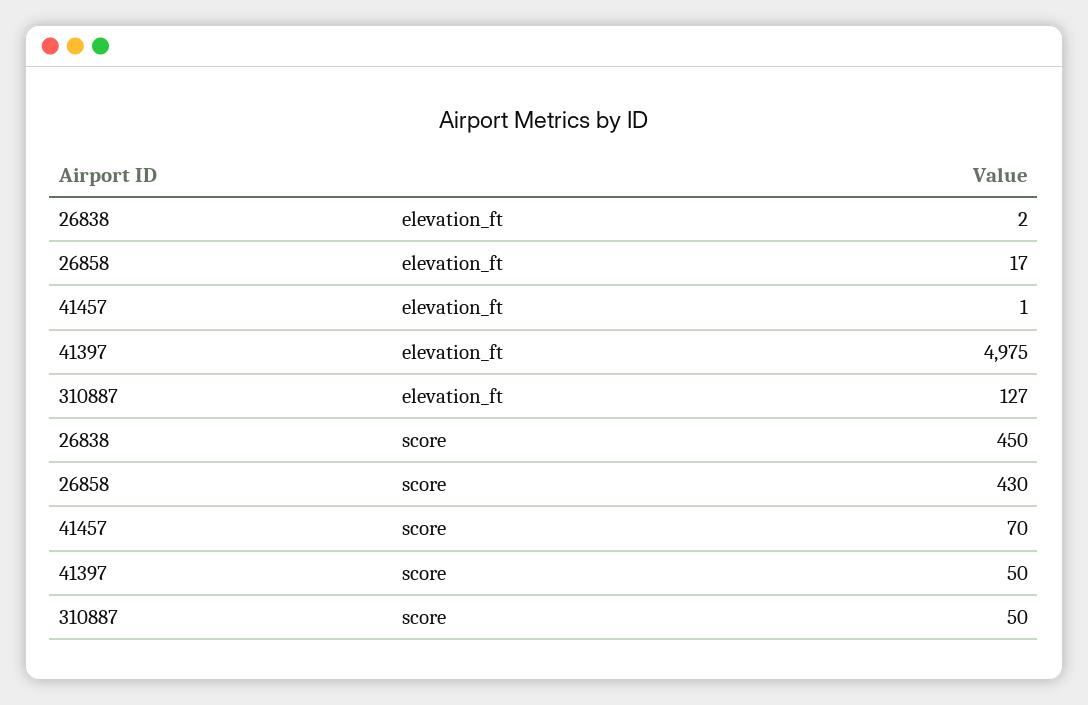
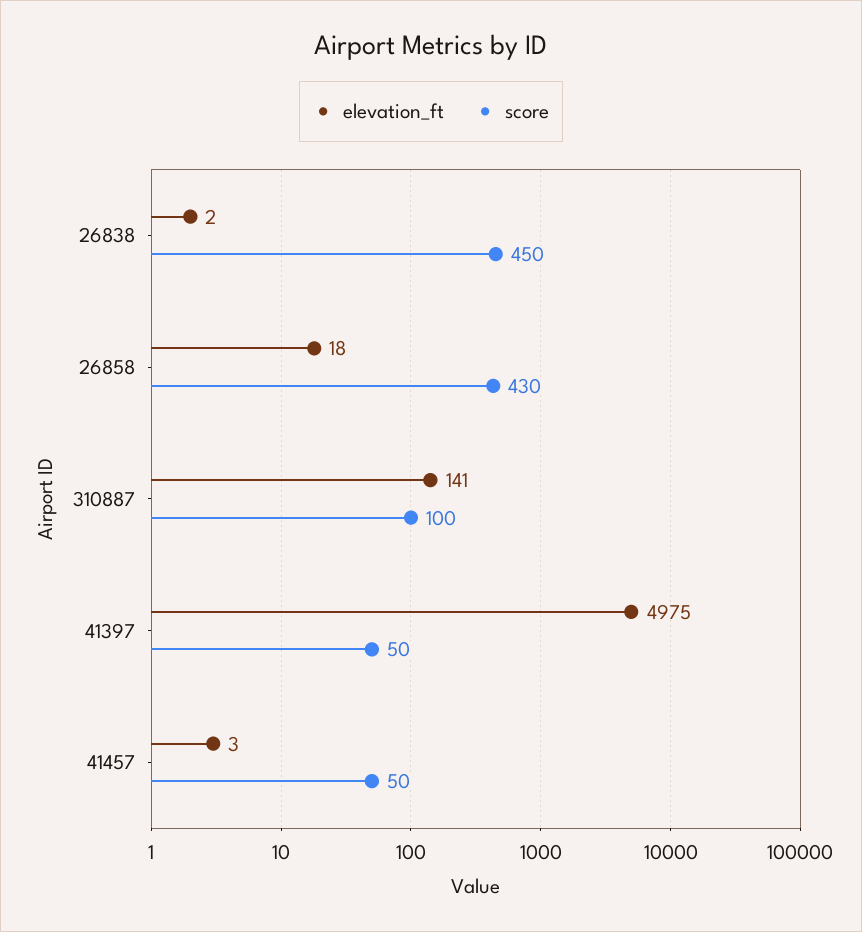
  {
    "elevation_ft": {
      "26838": 2,
-     "26858": 17,
+     "26858": 18,
-     "41457": 1,
+     "41457": 3,
      "41397": 4975,
-     "310887": 127
+     "310887": 141
    },
    "score": {
      "26838": 450,
      "26858": 430,
-     "41457": 70,
+     "41457": 50,
      "41397": 50,
-     "310887": 50
+     "310887": 100
    }
  }

